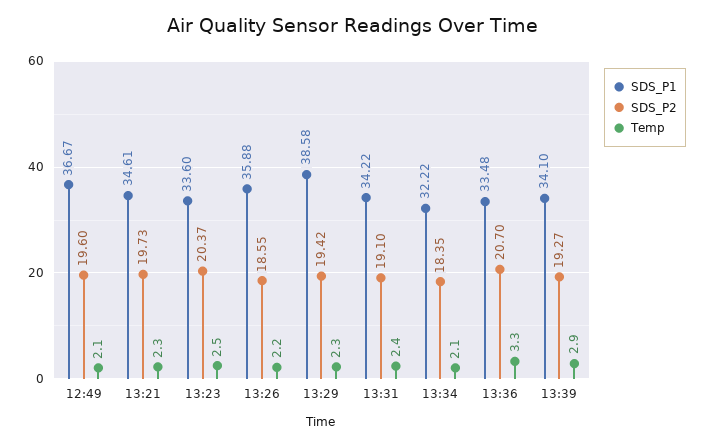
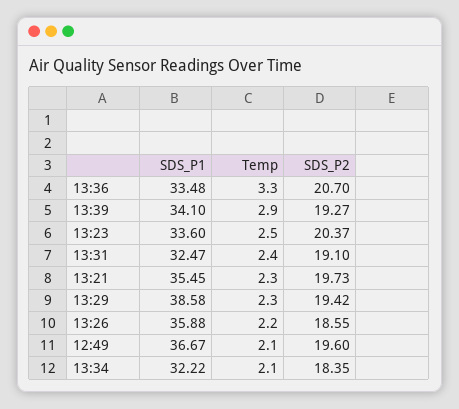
  {
    "SDS_P1": {
      "12:49": 36.67,
-     "13:21": 34.61,
+     "13:21": 35.45,
      "13:23": 33.6,
      "13:26": 35.88,
      "13:29": 38.58,
-     "13:31": 34.22,
+     "13:31": 32.47,
      "13:34": 32.22,
      "13:36": 33.48,
      "13:39": 34.1
    },
    "SDS_P2": {
      "12:49": 19.6,
      "13:21": 19.73,
      "13:23": 20.37,
      "13:26": 18.55,
      "13:29": 19.42,
      "13:31": 19.1,
      "13:34": 18.35,
      "13:36": 20.7,
      "13:39": 19.27
    },
    "Temp": {
      "12:49": 2.1,
      "13:21": 2.3,
      "13:23": 2.5,
      "13:26": 2.2,
      "13:29": 2.3,
      "13:31": 2.4,
      "13:34": 2.1,
      "13:36": 3.3,
      "13:39": 2.9
    }
  }

